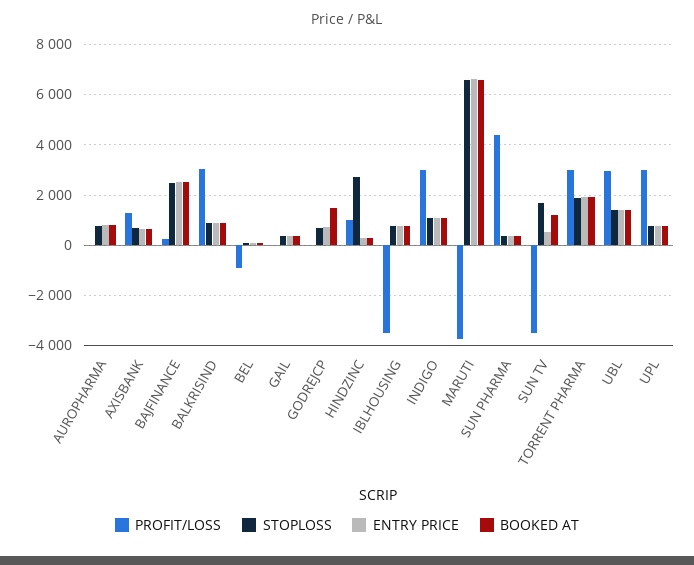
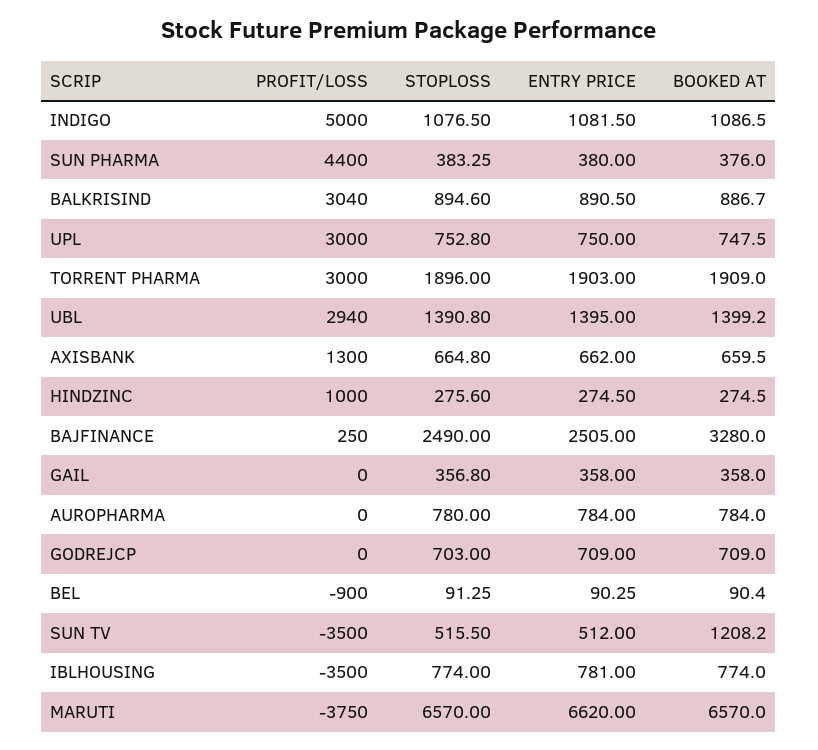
  {
    "PROFIT/LOSS": {
      "AUROPHARMA": 0,
      "AXISBANK": 1300,
      "BAJFINANCE": 250,
      "BALKRISIND": 3040,
      "BEL": -900,
      "GAIL": 0,
      "GODREJCP": 0,
      "HINDZINC": 1000,
      "IBLHOUSING": -3500,
-     "INDIGO": 3000,
+     "INDIGO": 5000,
      "MARUTI": -3750,
      "SUN PHARMA": 4400,
      "SUN TV": -3500,
      "TORRENT PHARMA": 3000,
      "UBL": 2940,
      "UPL": 3000
    },
    "STOPLOSS": {
      "AUROPHARMA": 780,
      "AXISBANK": 664.8,
      "BAJFINANCE": 2490,
      "BALKRISIND": 894.6,
      "BEL": 91.25,
      "GAIL": 356.8,
      "GODREJCP": 703,
-     "HINDZINC": 2750,
+     "HINDZINC": 275.6,
      "IBLHOUSING": 774,
      "INDIGO": 1076.5,
      "MARUTI": 6570,
      "SUN PHARMA": 383.25,
-     "SUN TV": 1750,
+     "SUN TV": 515.5,
      "TORRENT PHARMA": 1896,
      "UBL": 1390.8,
      "UPL": 752.8
    },
    "ENTRY PRICE": {
      "AUROPHARMA": 784,
      "AXISBANK": 662,
      "BAJFINANCE": 2505,
      "BALKRISIND": 890.5,
      "BEL": 90.25,
      "GAIL": 358,
      "GODREJCP": 709,
      "HINDZINC": 274.5,
      "IBLHOUSING": 781,
      "INDIGO": 1081.5,
      "MARUTI": 6620,
      "SUN PHARMA": 380,
      "SUN TV": 512,
      "TORRENT PHARMA": 1903,
      "UBL": 1395,
      "UPL": 750
    },
    "BOOKED AT": {
      "AUROPHARMA": 784,
      "AXISBANK": 659.5,
-     "BAJFINANCE": 2500,
+     "BAJFINANCE": 3280,
      "BALKRISIND": 886.7,
      "BEL": 90.4,
      "GAIL": 358,
-     "GODREJCP": 1500,
+     "GODREJCP": 709,
      "HINDZINC": 274.5,
      "IBLHOUSING": 774,
      "INDIGO": 1086.5,
      "MARUTI": 6570,
      "SUN PHARMA": 376,
      "SUN TV": 1208.2,
      "TORRENT PHARMA": 1909,
      "UBL": 1399.2,
      "UPL": 747.5
    }
  }

